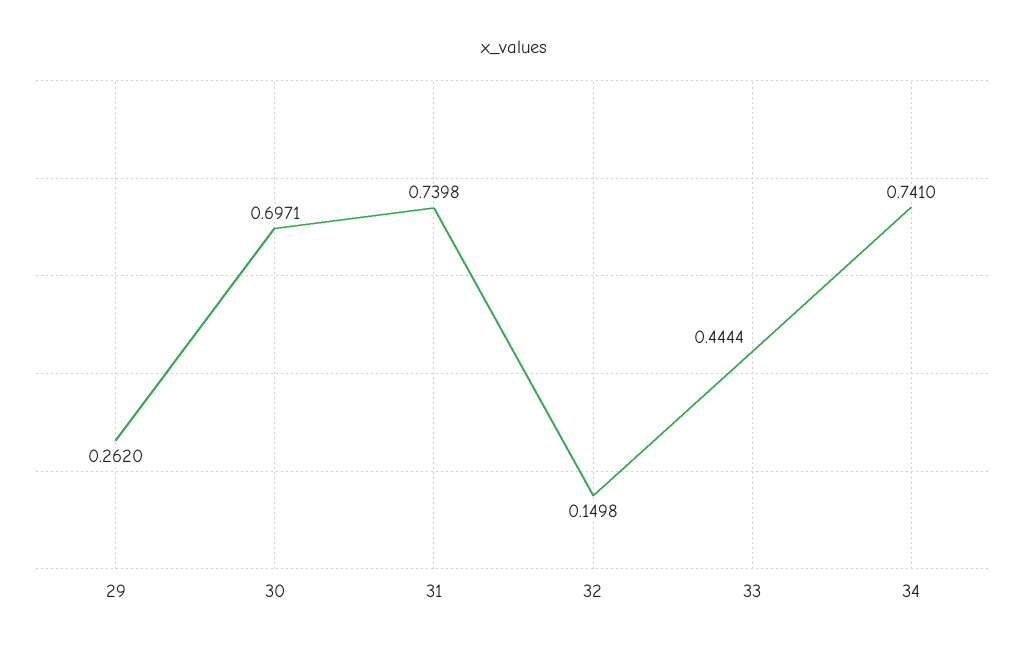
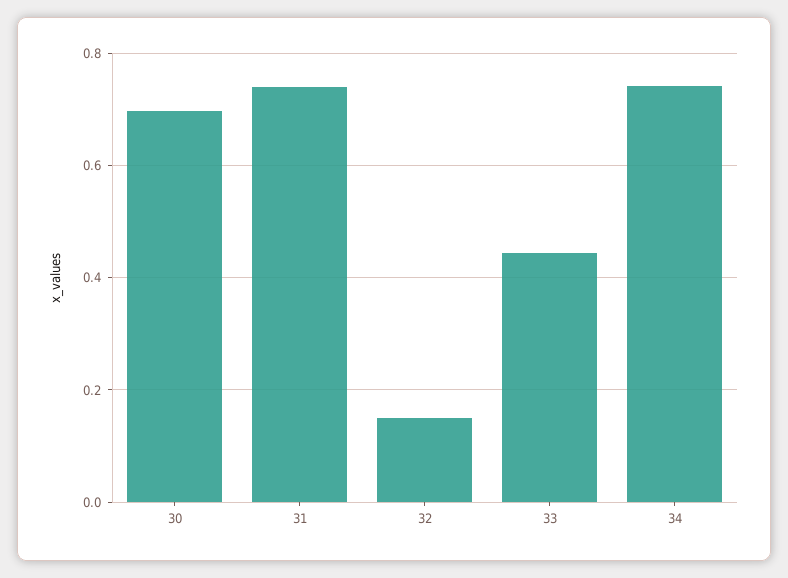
  {
-   "29": 0.262,
    "30": 0.6971,
    "31": 0.7398,
    "32": 0.1498,
    "33": 0.4444,
    "34": 0.741
  }

